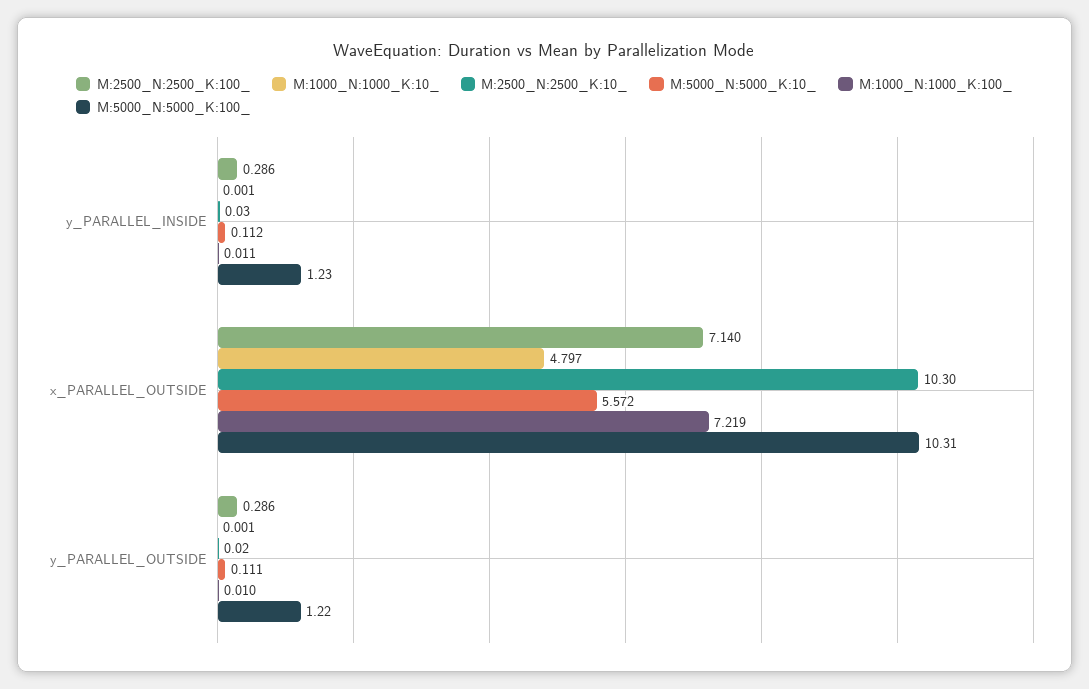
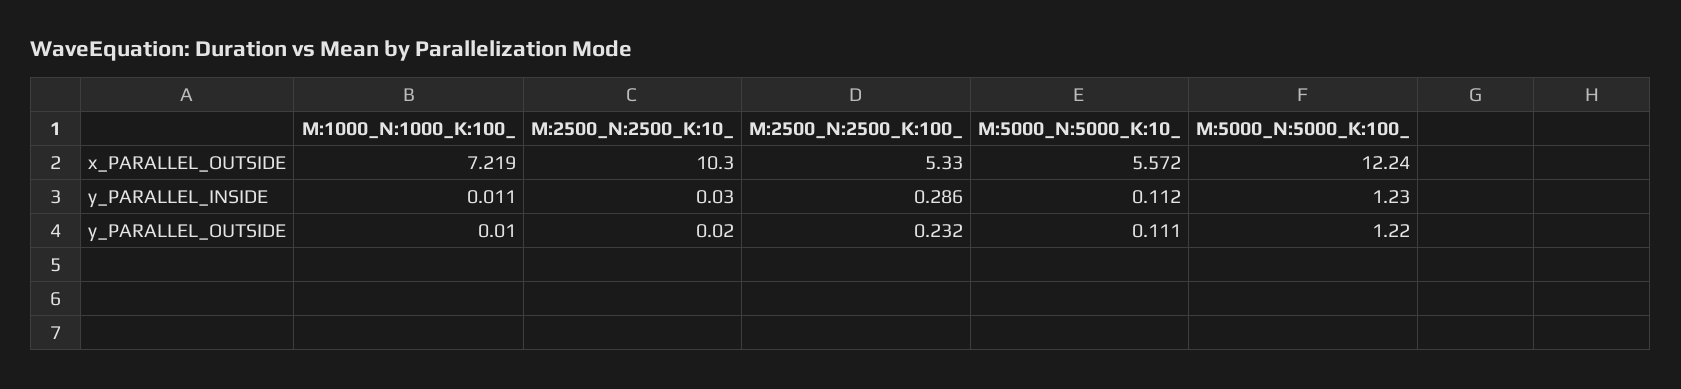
  {
    "M:2500_N:2500_K:100_": {
      "y_PARALLEL_INSIDE": 0.286,
-     "x_PARALLEL_OUTSIDE": 7.14,
+     "x_PARALLEL_OUTSIDE": 5.33,
-     "y_PARALLEL_OUTSIDE": 0.286
+     "y_PARALLEL_OUTSIDE": 0.232
    },
-   "M:1000_N:1000_K:10_": {
-     "y_PARALLEL_INSIDE": 0.001,
-     "x_PARALLEL_OUTSIDE": 4.797,
-     "y_PARALLEL_OUTSIDE": 0.001
-   },
    "M:2500_N:2500_K:10_": {
      "y_PARALLEL_INSIDE": 0.03,
      "x_PARALLEL_OUTSIDE": 10.3,
      "y_PARALLEL_OUTSIDE": 0.02
    },
    "M:5000_N:5000_K:10_": {
      "y_PARALLEL_INSIDE": 0.112,
      "x_PARALLEL_OUTSIDE": 5.572,
      "y_PARALLEL_OUTSIDE": 0.111
    },
    "M:1000_N:1000_K:100_": {
      "y_PARALLEL_INSIDE": 0.011,
      "x_PARALLEL_OUTSIDE": 7.219,
      "y_PARALLEL_OUTSIDE": 0.01
    },
    "M:5000_N:5000_K:100_": {
      "y_PARALLEL_INSIDE": 1.23,
-     "x_PARALLEL_OUTSIDE": 10.31,
+     "x_PARALLEL_OUTSIDE": 12.24,
      "y_PARALLEL_OUTSIDE": 1.22
    }
  }

